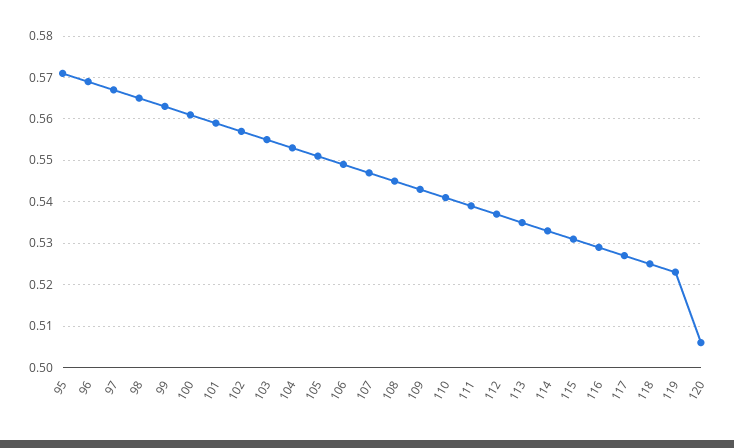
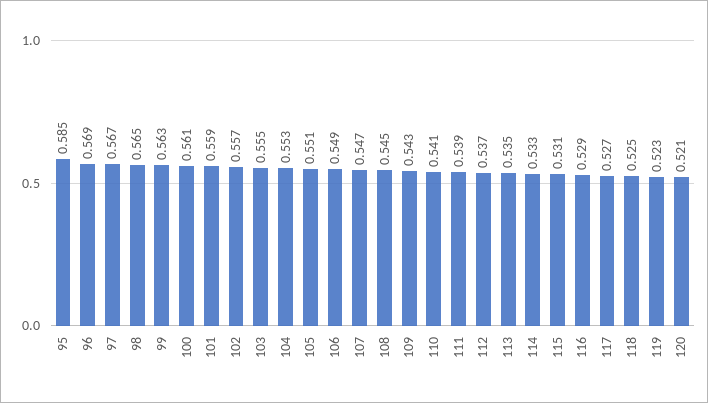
  {
-   "95": 0.57,
+   "95": 0.585,
    "96": 0.569,
    "97": 0.567,
    "98": 0.565,
    "99": 0.563,
    "100": 0.561,
    "101": 0.559,
    "102": 0.557,
    "103": 0.555,
    "104": 0.553,
    "105": 0.551,
    "106": 0.549,
    "107": 0.547,
    "108": 0.545,
    "109": 0.543,
    "110": 0.541,
    "111": 0.539,
    "112": 0.537,
    "113": 0.535,
    "114": 0.533,
    "115": 0.531,
    "116": 0.529,
    "117": 0.527,
    "118": 0.525,
    "119": 0.523,
-   "120": 0.505
+   "120": 0.521
  }

